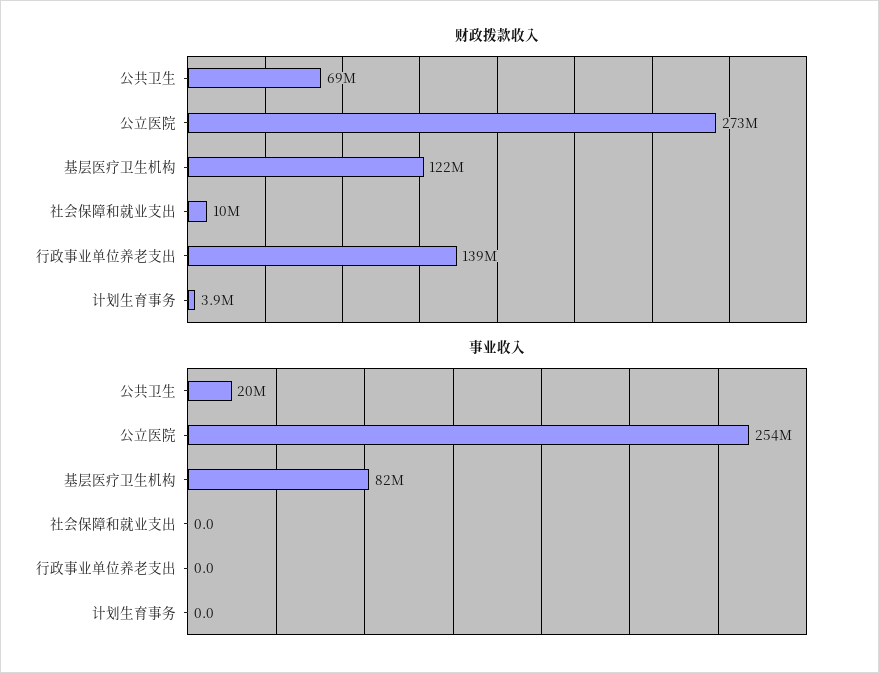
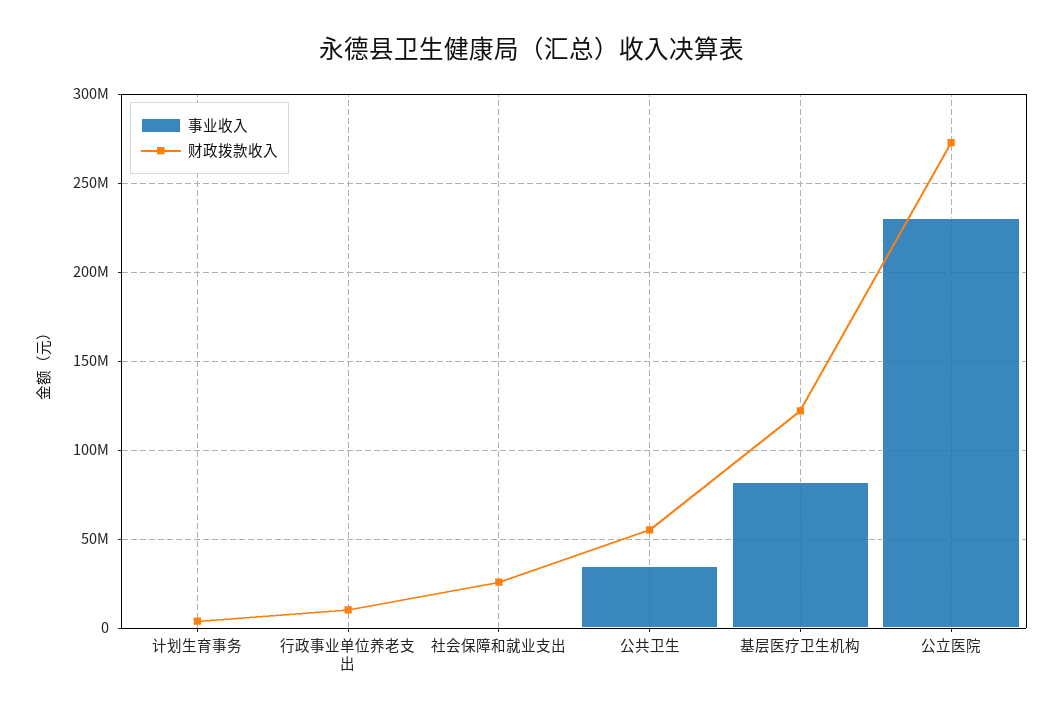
  {
    "财政拨款收入": {
-     "公共卫生": 69000000,
+     "公共卫生": 55000000,
      "公立医院": 273000000,
      "基层医疗卫生机构": 122000000,
-     "社会保障和就业支出": 10000000,
+     "社会保障和就业支出": 25000000,
-     "行政事业单位养老支出": 139000000,
+     "行政事业单位养老支出": 10000000,
      "计划生育事务": 3900000
    },
    "事业收入": {
-     "公共卫生": 20000000,
+     "公共卫生": 35000000,
-     "公立医院": 254000000,
+     "公立医院": 230000000,
      "基层医疗卫生机构": 82000000,
      "社会保障和就业支出": 0,
      "行政事业单位养老支出": 0,
      "计划生育事务": 0
    }
  }

